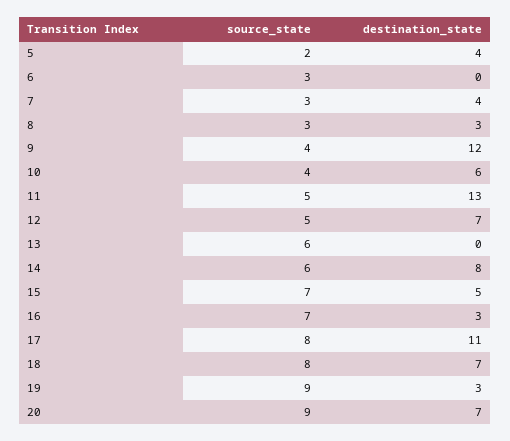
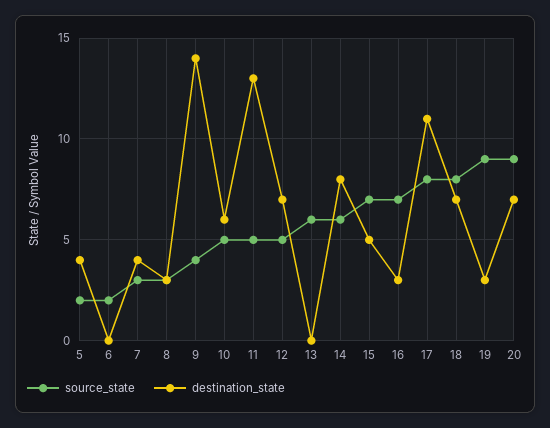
  {
    "source_state": {
      "5": 2,
-     "6": 3,
+     "6": 2,
      "7": 3,
      "8": 3,
      "9": 4,
-     "10": 4,
+     "10": 5,
      "11": 5,
      "12": 5,
      "13": 6,
      "14": 6,
      "15": 7,
      "16": 7,
      "17": 8,
      "18": 8,
      "19": 9,
      "20": 9
    },
    "destination_state": {
      "5": 4,
      "6": 0,
      "7": 4,
      "8": 3,
-     "9": 12,
+     "9": 14,
      "10": 6,
      "11": 13,
      "12": 7,
      "13": 0,
      "14": 8,
      "15": 5,
      "16": 3,
      "17": 11,
      "18": 7,
      "19": 3,
      "20": 7
    }
  }

